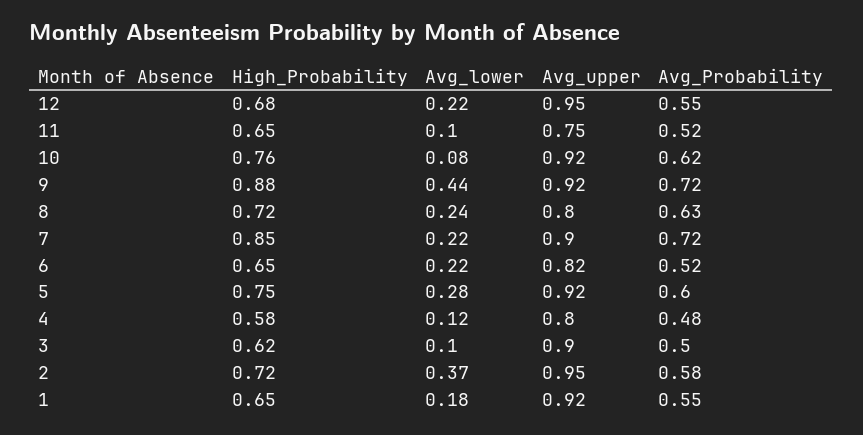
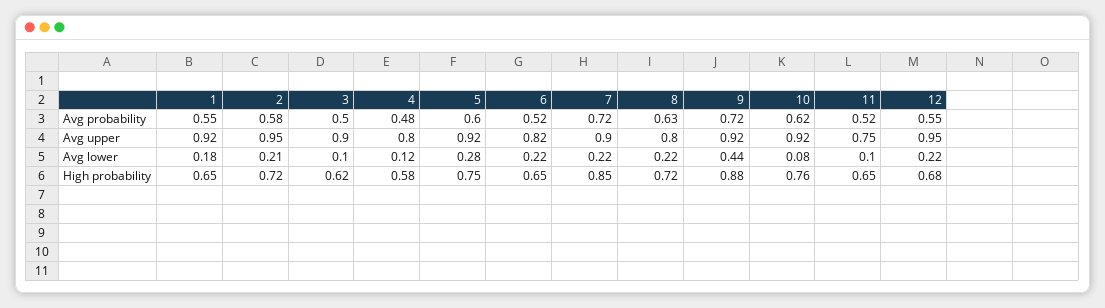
  {
    "High_Probability": {
      "12": 0.68,
      "11": 0.65,
      "10": 0.76,
      "9": 0.88,
      "8": 0.72,
      "7": 0.85,
      "6": 0.65,
      "5": 0.75,
      "4": 0.58,
      "3": 0.62,
      "2": 0.72,
      "1": 0.65
    },
    "Avg_lower": {
      "12": 0.22,
      "11": 0.1,
      "10": 0.08,
      "9": 0.44,
-     "8": 0.24,
+     "8": 0.22,
      "7": 0.22,
      "6": 0.22,
      "5": 0.28,
      "4": 0.12,
      "3": 0.1,
-     "2": 0.37,
+     "2": 0.21,
      "1": 0.18
    },
    "Avg_upper": {
      "12": 0.95,
      "11": 0.75,
      "10": 0.92,
      "9": 0.92,
      "8": 0.8,
      "7": 0.9,
      "6": 0.82,
      "5": 0.92,
      "4": 0.8,
      "3": 0.9,
      "2": 0.95,
      "1": 0.92
    },
    "Avg_Probability": {
      "12": 0.55,
      "11": 0.52,
      "10": 0.62,
      "9": 0.72,
      "8": 0.63,
      "7": 0.72,
      "6": 0.52,
      "5": 0.6,
      "4": 0.48,
      "3": 0.5,
      "2": 0.58,
      "1": 0.55
    }
  }

